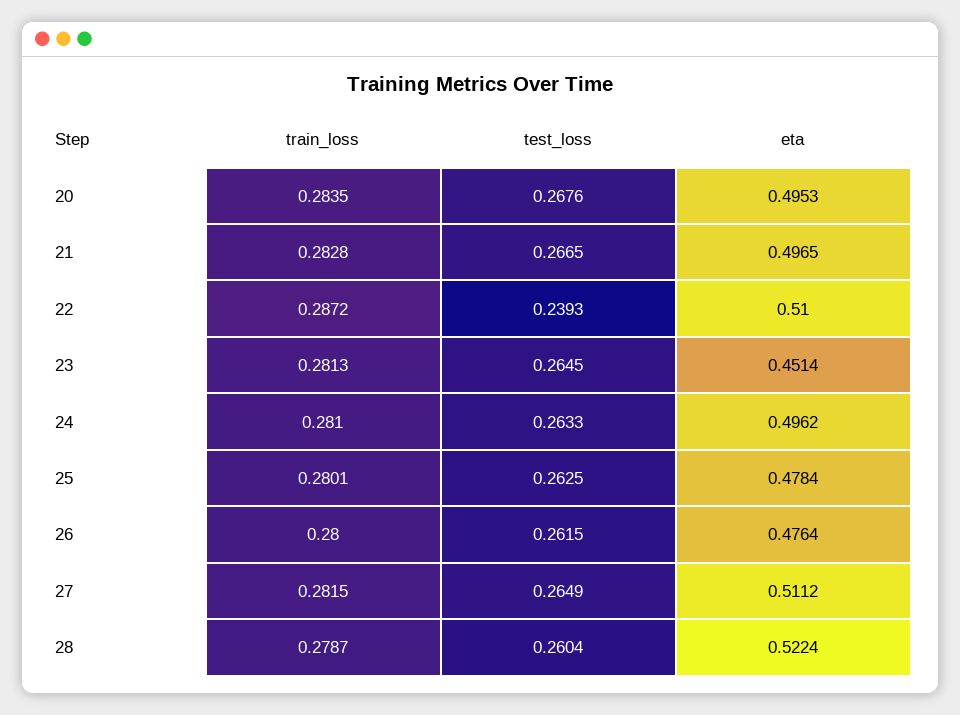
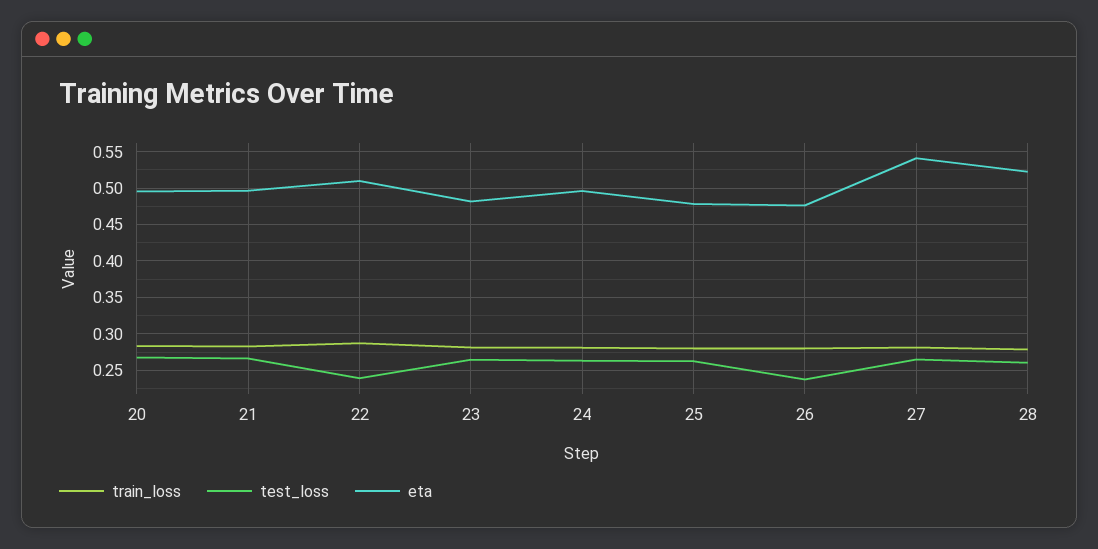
  {
    "train_loss": {
      "20": 0.2835,
      "21": 0.2828,
      "22": 0.2872,
      "23": 0.2813,
      "24": 0.281,
      "25": 0.2801,
      "26": 0.28,
      "27": 0.2815,
      "28": 0.2787
    },
    "test_loss": {
      "20": 0.2676,
      "21": 0.2665,
      "22": 0.2393,
      "23": 0.2645,
      "24": 0.2633,
      "25": 0.2625,
-     "26": 0.2615,
+     "26": 0.24,
      "27": 0.2649,
      "28": 0.2604
    },
    "eta": {
      "20": 0.4953,
      "21": 0.4965,
      "22": 0.51,
-     "23": 0.4514,
+     "23": 0.48,
      "24": 0.4962,
      "25": 0.4784,
      "26": 0.4764,
-     "27": 0.5112,
+     "27": 0.54,
      "28": 0.5224
    }
  }

